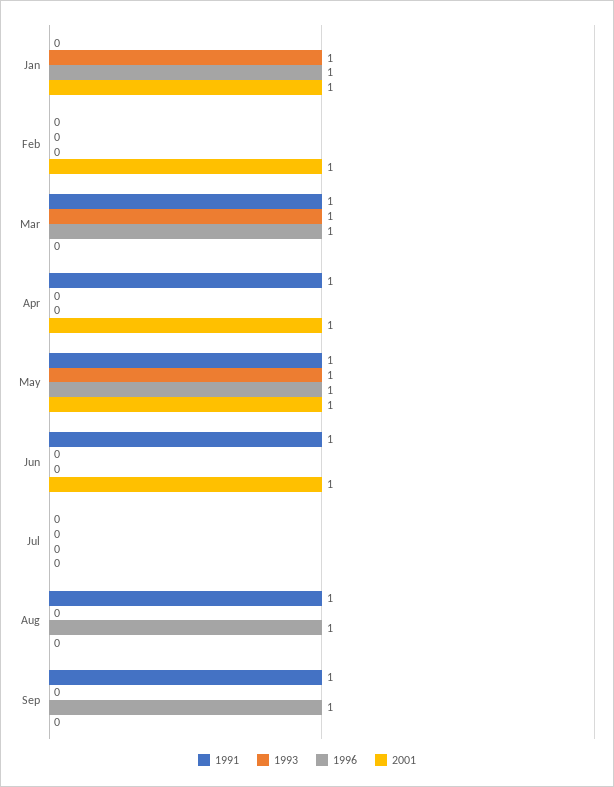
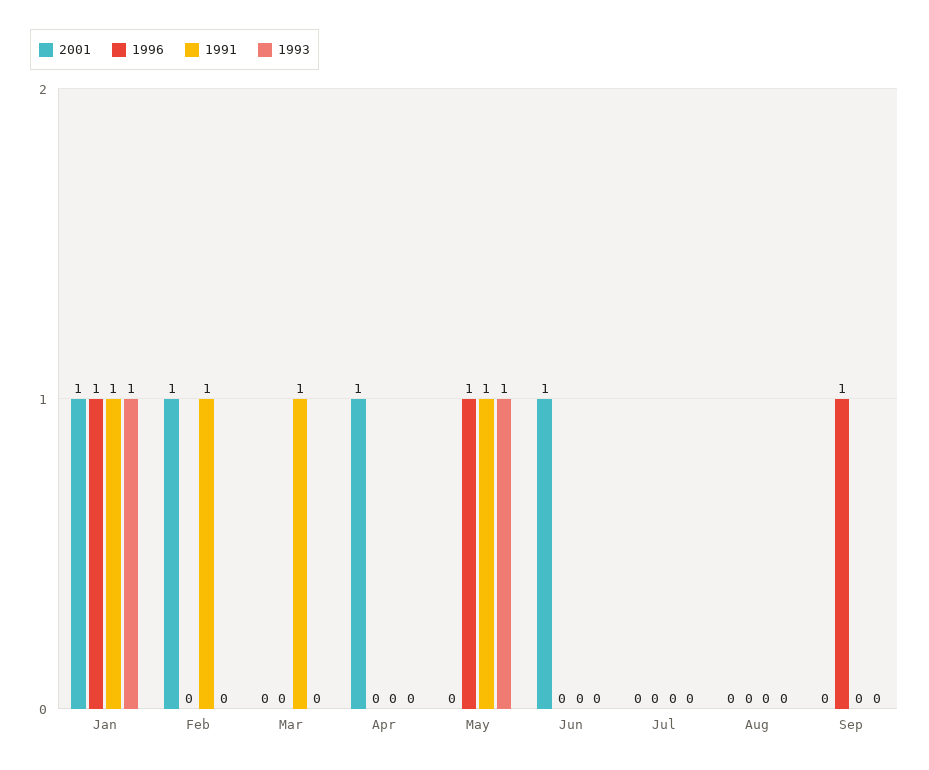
  {
    "1991": {
-     "Jan": 0,
+     "Jan": 1,
-     "Feb": 0,
+     "Feb": 1,
      "Mar": 1,
-     "Apr": 1,
+     "Apr": 0,
      "May": 1,
-     "Jun": 1,
+     "Jun": 0,
      "Jul": 0,
-     "Aug": 1,
+     "Aug": 0,
-     "Sep": 1
+     "Sep": 0
    },
    "1993": {
      "Jan": 1,
      "Feb": 0,
-     "Mar": 1,
+     "Mar": 0,
      "Apr": 0,
      "May": 1,
      "Jun": 0,
      "Jul": 0,
      "Aug": 0,
      "Sep": 0
    },
    "1996": {
      "Jan": 1,
      "Feb": 0,
-     "Mar": 1,
+     "Mar": 0,
      "Apr": 0,
      "May": 1,
      "Jun": 0,
      "Jul": 0,
-     "Aug": 1,
+     "Aug": 0,
      "Sep": 1
    },
    "2001": {
      "Jan": 1,
      "Feb": 1,
      "Mar": 0,
      "Apr": 1,
-     "May": 1,
+     "May": 0,
      "Jun": 1,
      "Jul": 0,
      "Aug": 0,
      "Sep": 0
    }
  }

